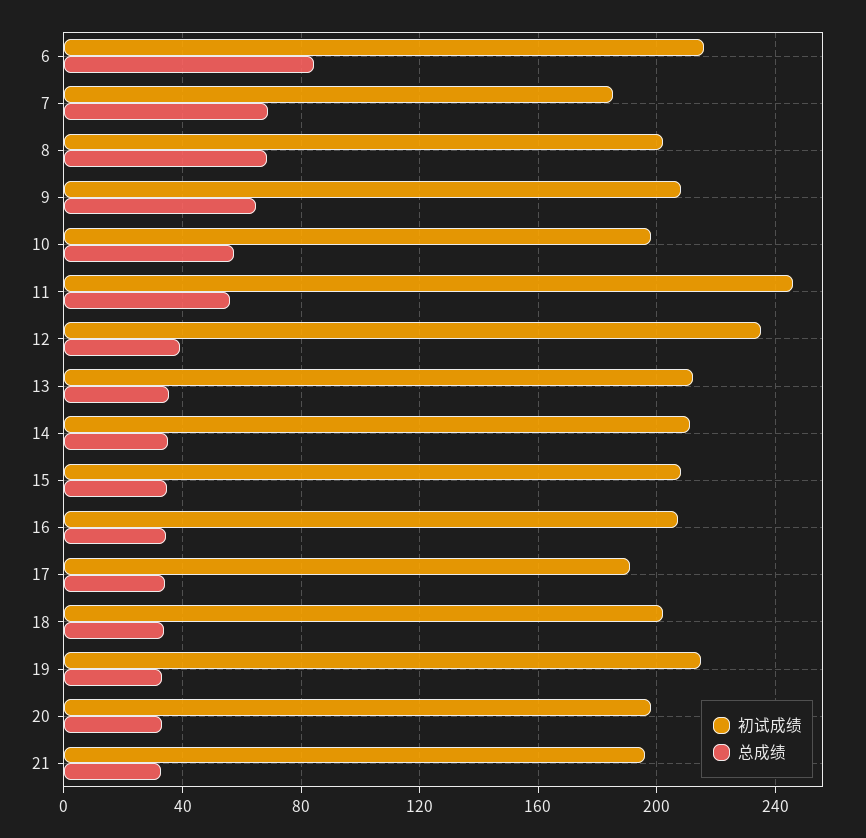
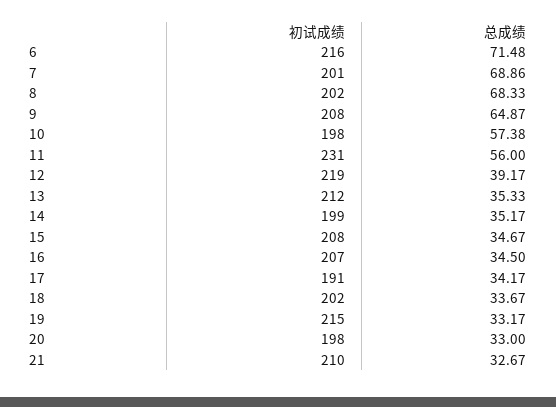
  {
    "初试成绩": {
      "6": 216,
-     "7": 185,
+     "7": 201,
      "8": 202,
      "9": 208,
      "10": 198,
-     "11": 245,
+     "11": 231,
-     "12": 235,
+     "12": 219,
      "13": 212,
-     "14": 210,
+     "14": 199,
      "15": 208,
      "16": 207,
      "17": 191,
      "18": 202,
      "19": 215,
      "20": 198,
-     "21": 195
+     "21": 210
    },
    "总成绩": {
-     "6": 85,
+     "6": 71.48,
      "7": 68.86,
      "8": 68.33,
      "9": 64.87,
      "10": 57.38,
      "11": 56,
      "12": 39.17,
      "13": 35.33,
      "14": 35.17,
      "15": 34.67,
      "16": 34.5,
      "17": 34.17,
      "18": 33.67,
      "19": 33.17,
      "20": 33,
      "21": 32.67
    }
  }

